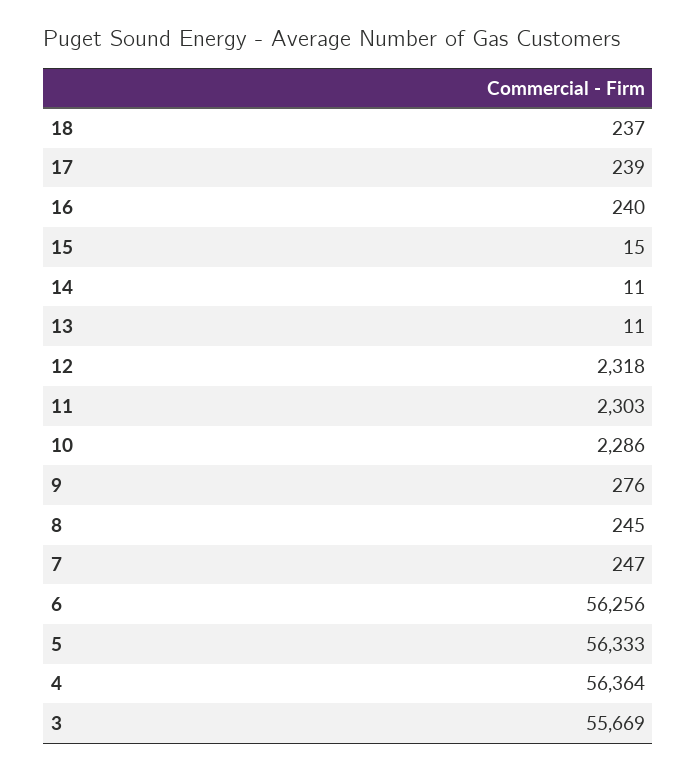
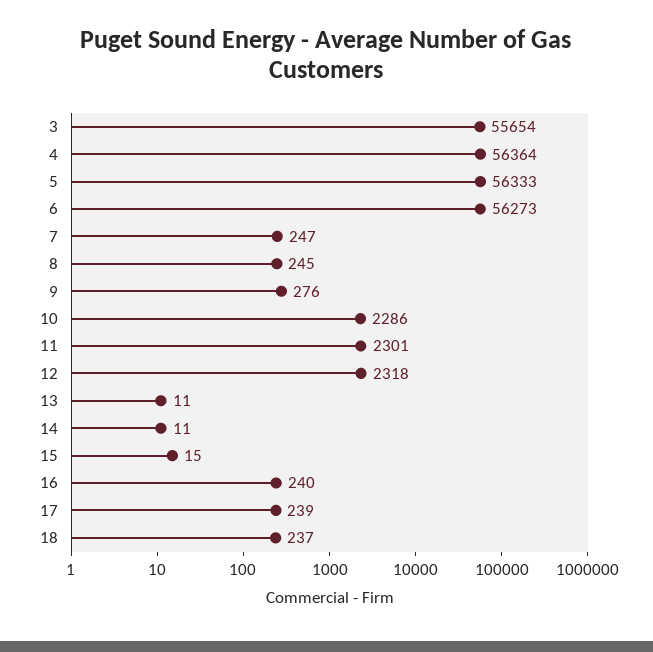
  {
    "18": 237,
    "17": 239,
    "16": 240,
    "15": 15,
    "14": 11,
    "13": 11,
    "12": 2318,
-   "11": 2303,
+   "11": 2301,
    "10": 2286,
    "9": 276,
    "8": 245,
    "7": 247,
-   "6": 56256,
+   "6": 56273,
    "5": 56333,
    "4": 56364,
-   "3": 55669
+   "3": 55654
  }

